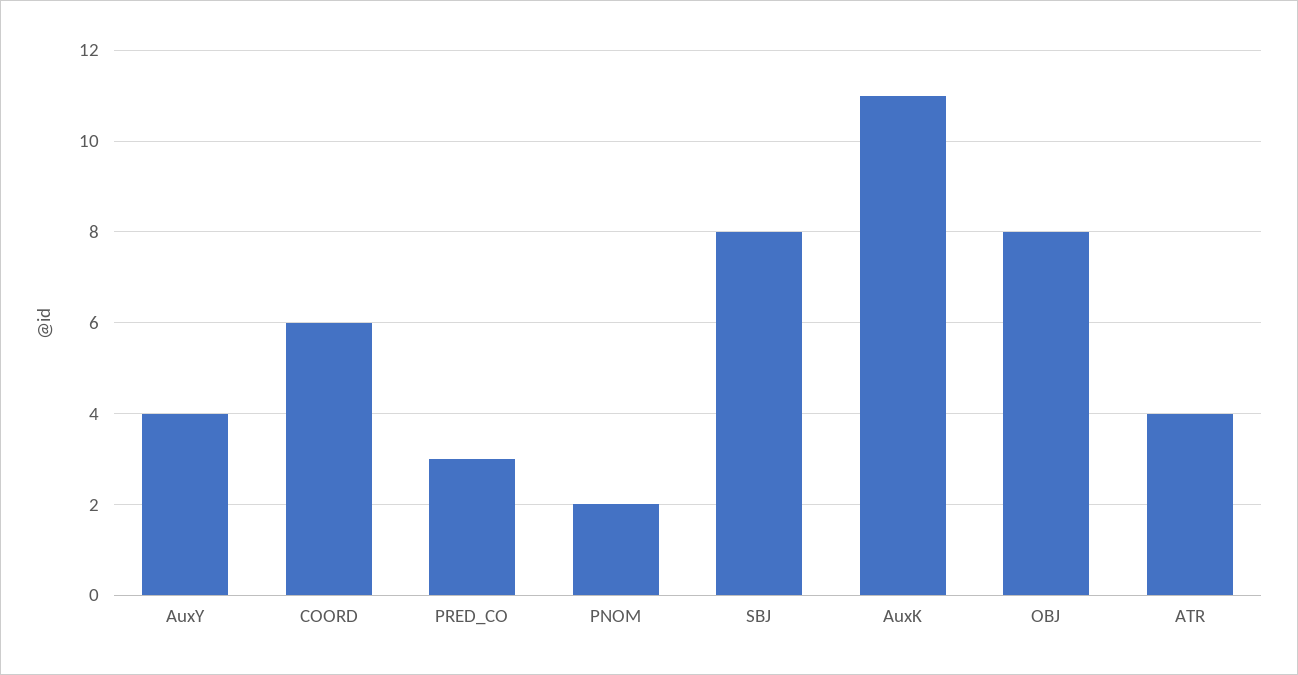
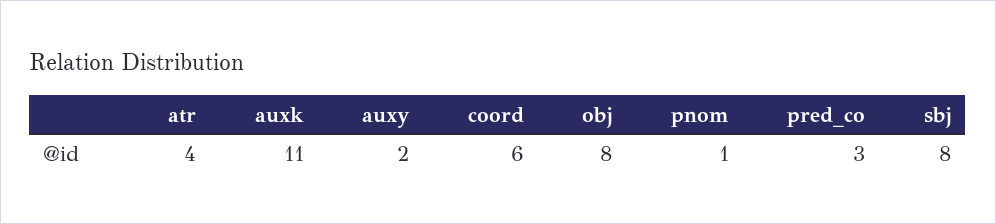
  {
-   "AuxY": 4,
+   "AuxY": 2,
    "COORD": 6,
    "PRED_CO": 3,
-   "PNOM": 2,
+   "PNOM": 1,
    "SBJ": 8,
    "AuxK": 11,
    "OBJ": 8,
    "ATR": 4
  }

